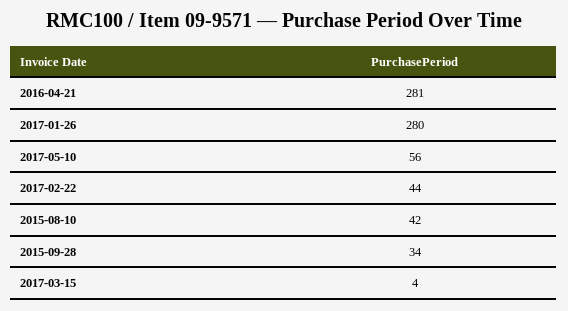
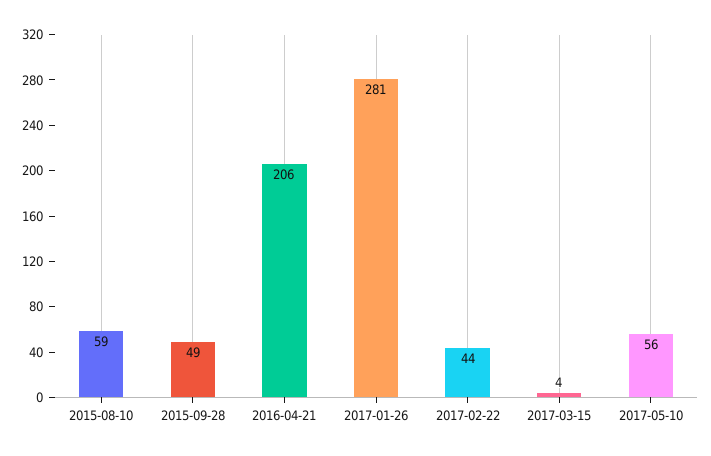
  {
-   "2016-04-21": 281,
+   "2016-04-21": 206,
-   "2017-01-26": 280,
+   "2017-01-26": 281,
    "2017-05-10": 56,
    "2017-02-22": 44,
-   "2015-08-10": 42,
+   "2015-08-10": 59,
-   "2015-09-28": 34,
+   "2015-09-28": 49,
    "2017-03-15": 4
  }

